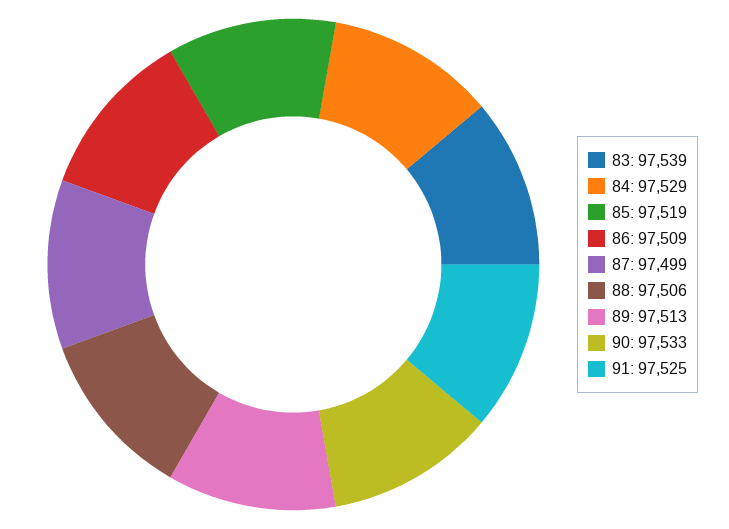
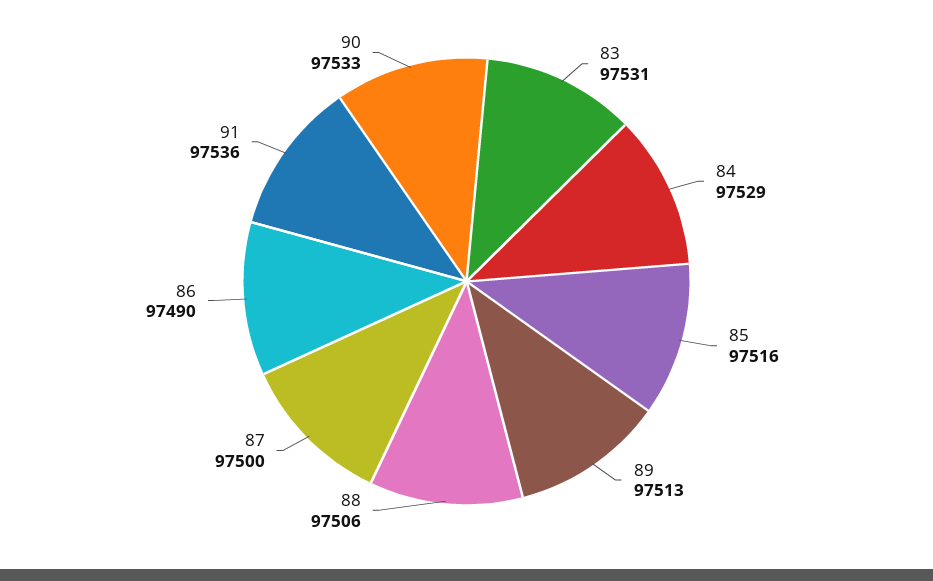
  {
-   "83": 97539,
+   "83": 97531,
    "84": 97529,
-   "85": 97519,
+   "85": 97516,
-   "86": 97509,
+   "86": 97490,
-   "87": 97499,
+   "87": 97500,
    "88": 97506,
    "89": 97513,
    "90": 97533,
-   "91": 97525
+   "91": 97536
  }

